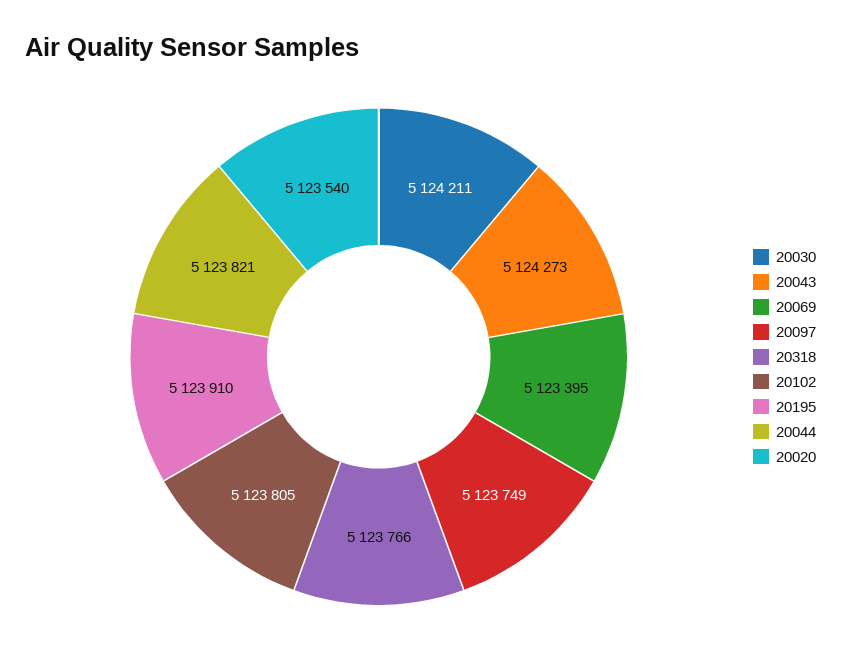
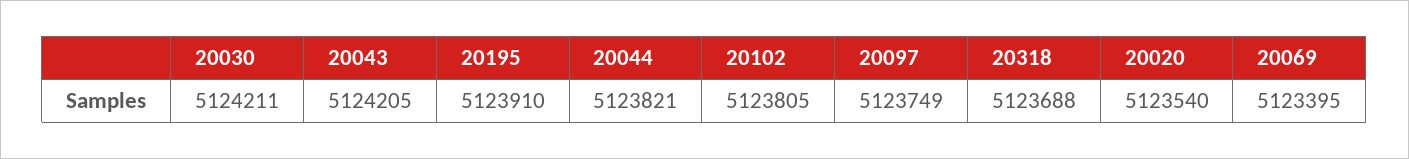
  {
    "20030": 5124211,
-   "20043": 5124273,
+   "20043": 5124205,
    "20069": 5123395,
    "20097": 5123749,
-   "20318": 5123766,
+   "20318": 5123688,
    "20102": 5123805,
    "20195": 5123910,
    "20044": 5123821,
    "20020": 5123540
  }

